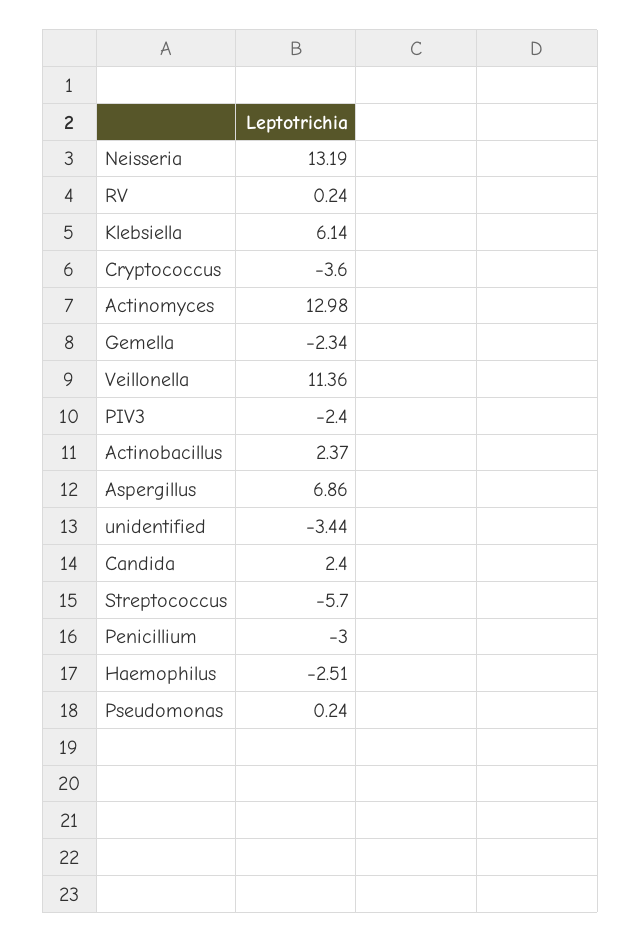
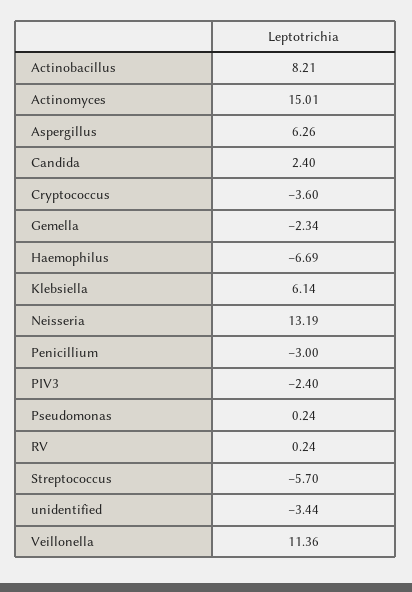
  {
    "Neisseria": 13.19,
    "RV": 0.24,
    "Klebsiella": 6.14,
    "Cryptococcus": -3.6,
-   "Actinomyces": 12.98,
+   "Actinomyces": 15.01,
    "Gemella": -2.34,
    "Veillonella": 11.36,
    "PIV3": -2.4,
-   "Actinobacillus": 2.37,
+   "Actinobacillus": 8.21,
-   "Aspergillus": 6.86,
+   "Aspergillus": 6.26,
    "unidentified": -3.44,
    "Candida": 2.4,
    "Streptococcus": -5.7,
    "Penicillium": -3,
-   "Haemophilus": -2.51,
+   "Haemophilus": -6.69,
    "Pseudomonas": 0.24
  }

